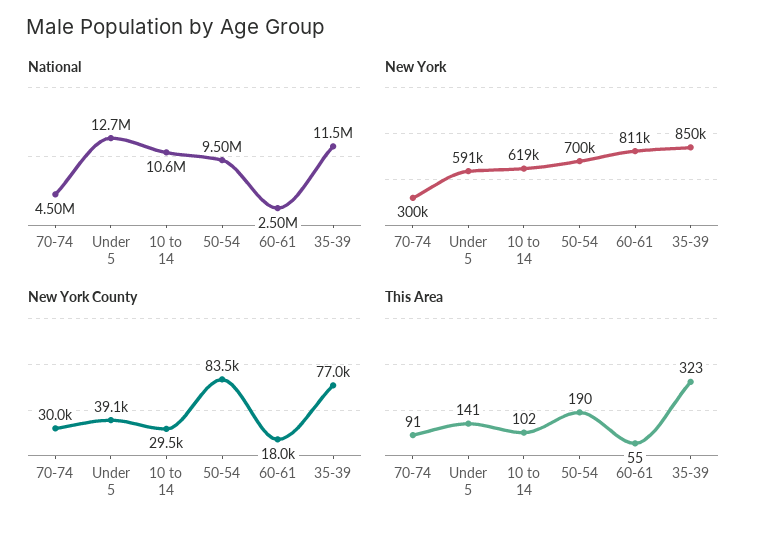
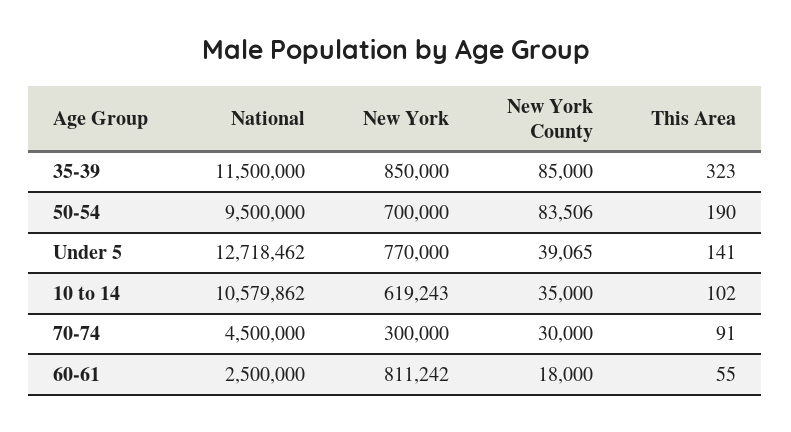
  {
    "National": {
      "70-74": 4500000,
      "Under 5": 12718462,
      "10 to 14": 10579862,
      "50-54": 9500000,
      "60-61": 2500000,
      "35-39": 11500000
    },
    "New York": {
      "70-74": 300000,
-     "Under 5": 591000,
+     "Under 5": 770000,
      "10 to 14": 619243,
      "50-54": 700000,
      "60-61": 811242,
      "35-39": 850000
    },
    "New York County": {
      "70-74": 30000,
      "Under 5": 39065,
-     "10 to 14": 29500,
+     "10 to 14": 35000,
      "50-54": 83506,
      "60-61": 18000,
-     "35-39": 77000
+     "35-39": 85000
    },
    "This Area": {
      "70-74": 91,
      "Under 5": 141,
      "10 to 14": 102,
      "50-54": 190,
      "60-61": 55,
      "35-39": 323
    }
  }

